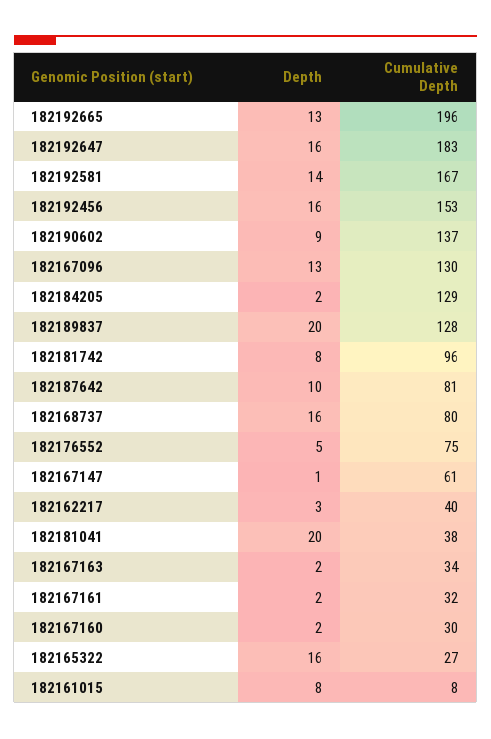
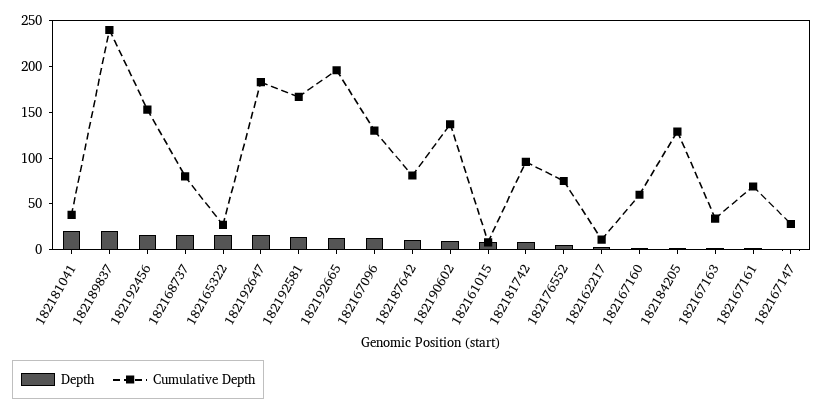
  {
    "Depth": {
      "182192665": 13,
      "182192647": 16,
      "182192581": 14,
      "182192456": 16,
      "182190602": 9,
      "182167096": 13,
      "182184205": 2,
      "182189837": 20,
      "182181742": 8,
      "182187642": 10,
      "182168737": 16,
      "182176552": 5,
      "182167147": 1,
      "182162217": 3,
      "182181041": 20,
      "182167163": 2,
      "182167161": 2,
      "182167160": 2,
      "182165322": 16,
      "182161015": 8
    },
    "Cumulative Depth": {
      "182192665": 196,
      "182192647": 183,
      "182192581": 167,
      "182192456": 153,
      "182190602": 137,
      "182167096": 130,
      "182184205": 129,
-     "182189837": 128,
+     "182189837": 240,
      "182181742": 96,
      "182187642": 81,
      "182168737": 80,
      "182176552": 75,
-     "182167147": 61,
+     "182167147": 30,
-     "182162217": 40,
+     "182162217": 10,
      "182181041": 38,
      "182167163": 34,
-     "182167161": 32,
+     "182167161": 70,
-     "182167160": 30,
+     "182167160": 60,
      "182165322": 27,
      "182161015": 8
    }
  }

